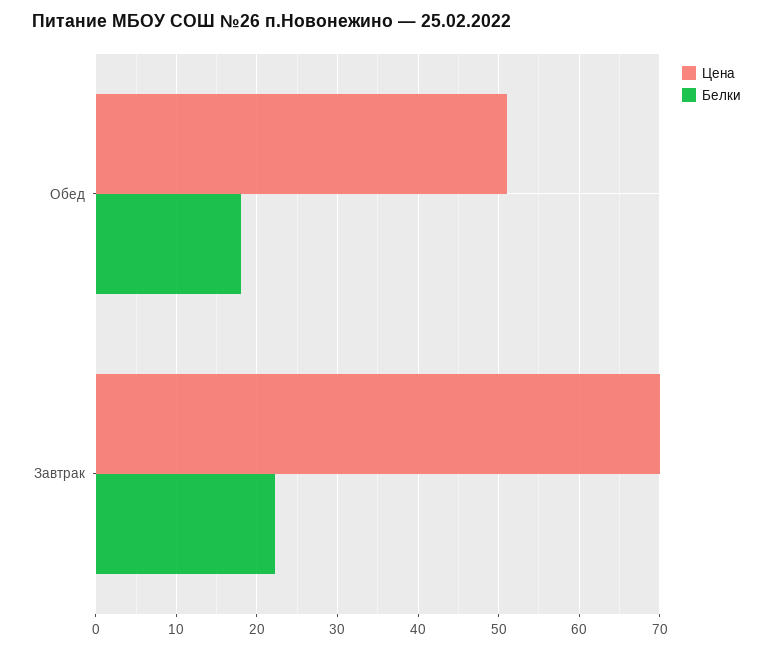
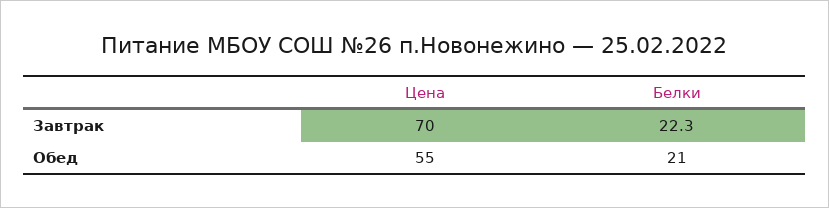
  {
    "Цена": {
-     "Обед": 51,
+     "Обед": 55,
      "Завтрак": 70
    },
    "Белки": {
-     "Обед": 18,
+     "Обед": 21,
      "Завтрак": 22.3
    }
  }

